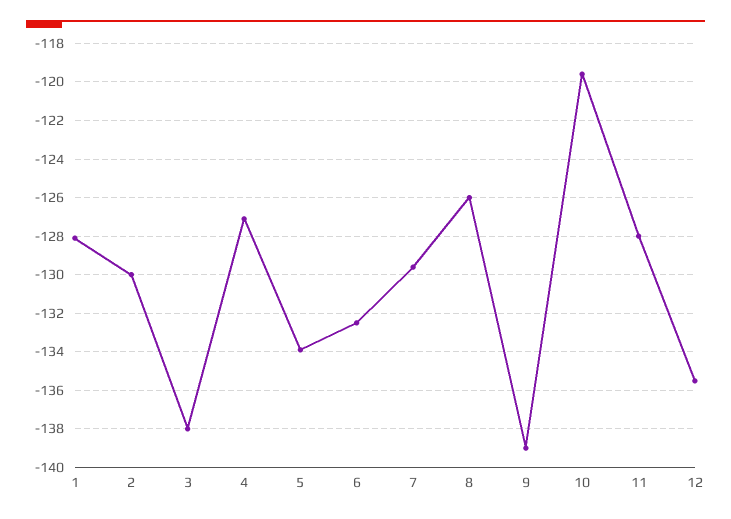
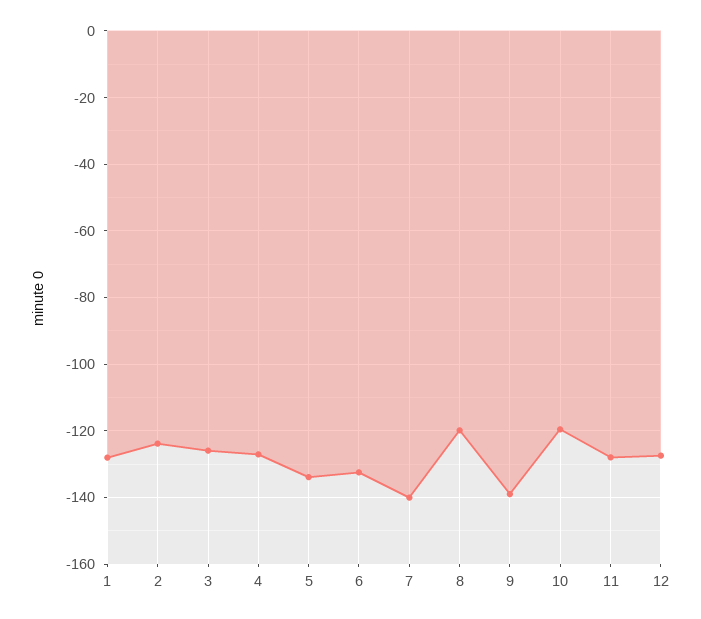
  {
    "1": -128,
-   "2": -130,
+   "2": -124,
-   "3": -138,
+   "3": -126,
    "4": -127,
    "5": -134,
    "6": -132.5,
-   "7": -129.5,
+   "7": -140,
-   "8": -126,
+   "8": -120,
    "9": -139,
    "10": -119.5,
    "11": -128,
-   "12": -135.5
+   "12": -128
  }

